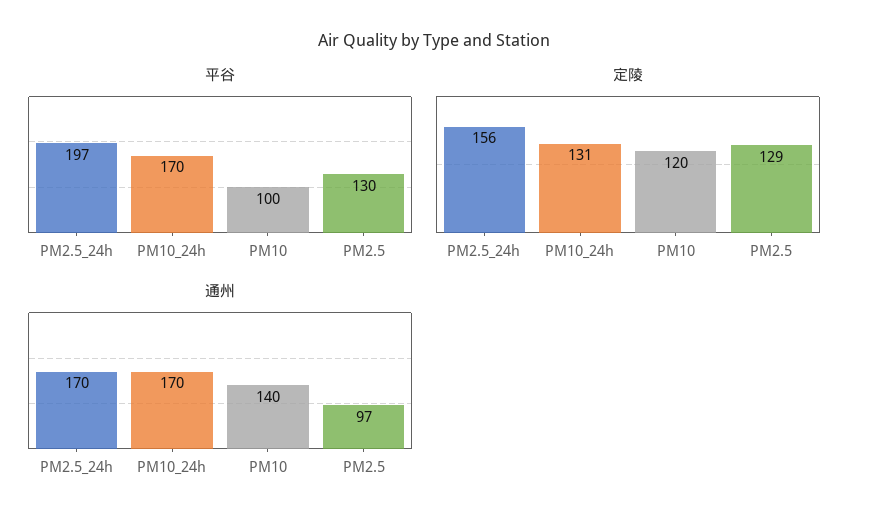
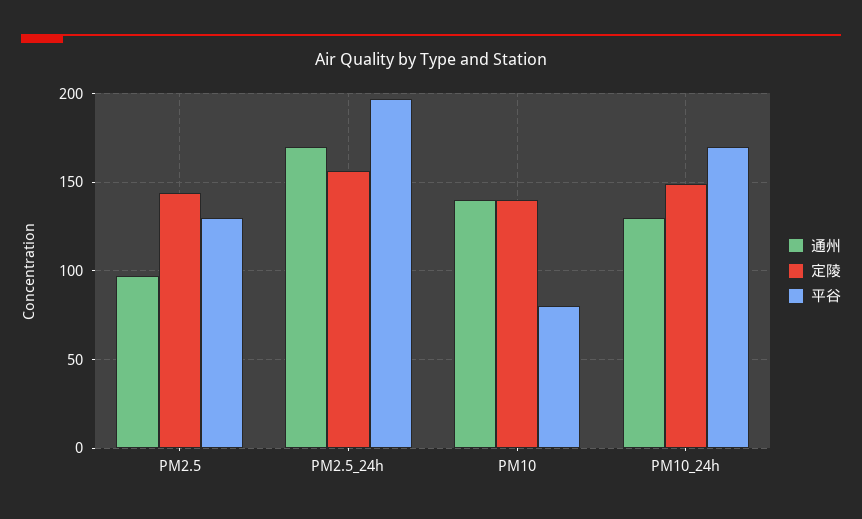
  {
    "平谷": {
      "PM2.5_24h": 197,
      "PM10_24h": 170,
-     "PM10": 100,
+     "PM10": 80,
      "PM2.5": 130
    },
    "定陵": {
      "PM2.5_24h": 156,
-     "PM10_24h": 131,
+     "PM10_24h": 150,
-     "PM10": 120,
+     "PM10": 140,
-     "PM2.5": 129
+     "PM2.5": 145
    },
    "通州": {
      "PM2.5_24h": 170,
-     "PM10_24h": 170,
+     "PM10_24h": 130,
      "PM10": 140,
      "PM2.5": 97
    }
  }

